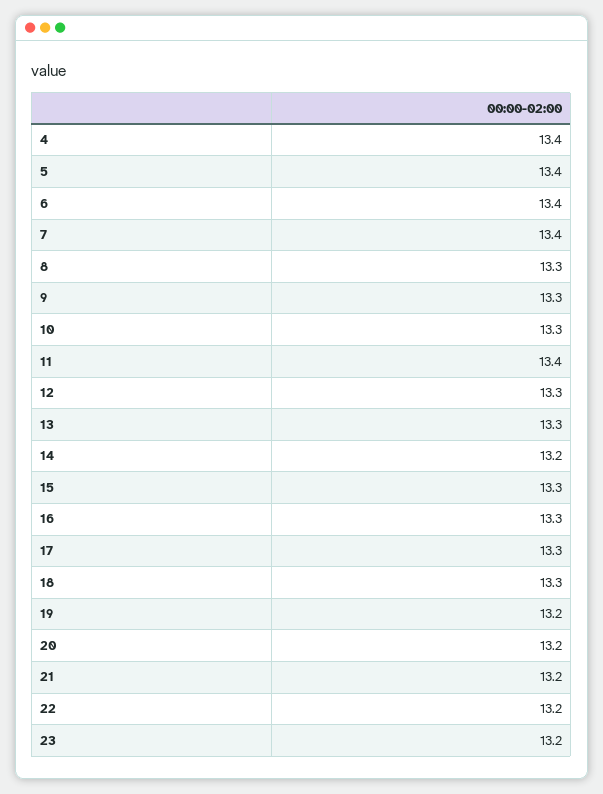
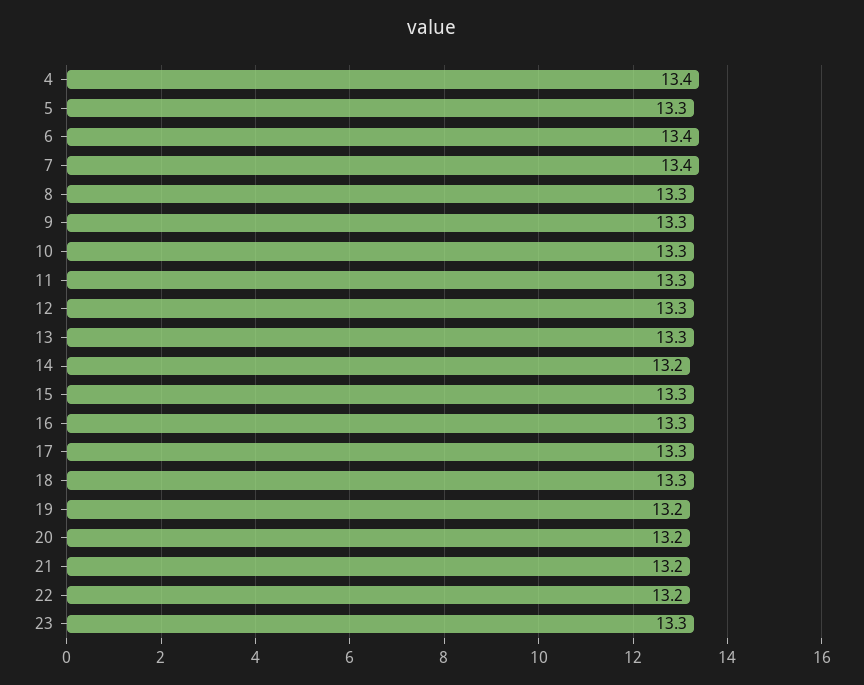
  {
    "4": 13.4,
-   "5": 13.4,
+   "5": 13.3,
    "6": 13.4,
    "7": 13.4,
    "8": 13.3,
    "9": 13.3,
    "10": 13.3,
-   "11": 13.4,
+   "11": 13.3,
    "12": 13.3,
    "13": 13.3,
    "14": 13.2,
    "15": 13.3,
    "16": 13.3,
    "17": 13.3,
    "18": 13.3,
    "19": 13.2,
    "20": 13.2,
    "21": 13.2,
    "22": 13.2,
-   "23": 13.2
+   "23": 13.3
  }

